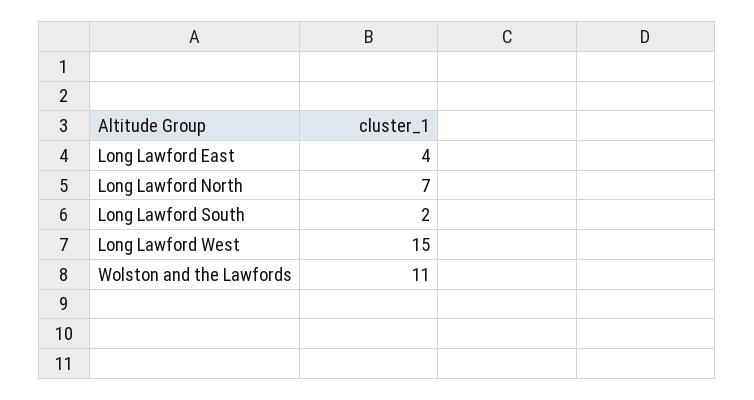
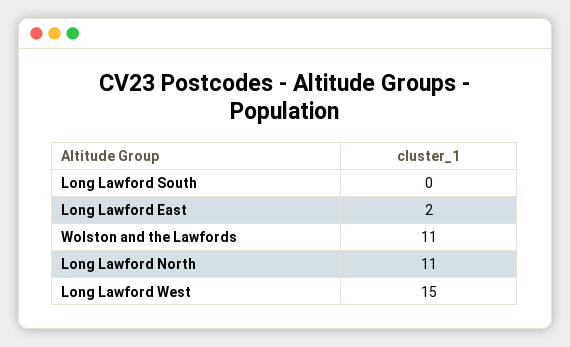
  {
-   "Long Lawford East": 4,
+   "Long Lawford East": 2,
-   "Long Lawford North": 7,
+   "Long Lawford North": 11,
-   "Long Lawford South": 2,
+   "Long Lawford South": 0,
    "Long Lawford West": 15,
    "Wolston and the Lawfords": 11
  }

